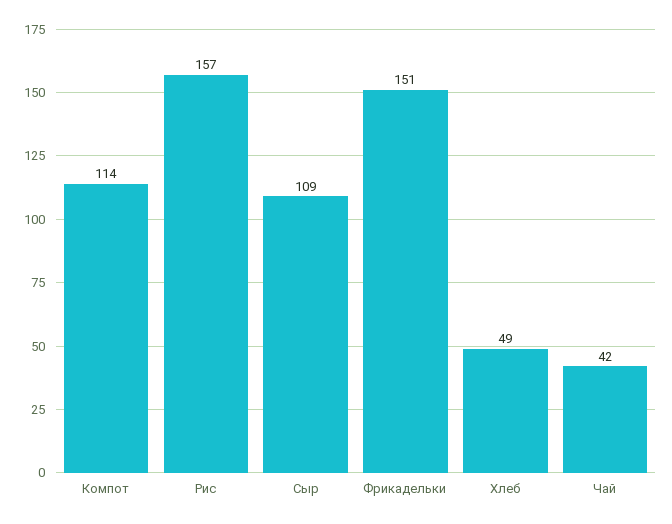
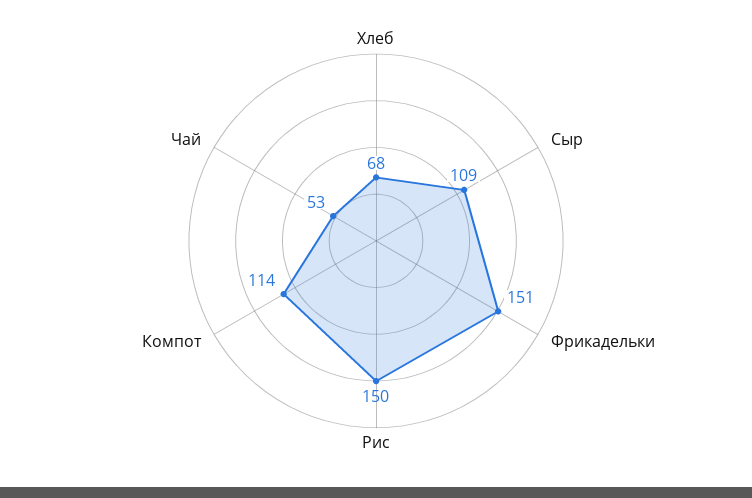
  {
    "Компот": 114,
-   "Рис": 157,
+   "Рис": 150,
    "Сыр": 109,
    "Фрикадельки": 151,
-   "Хлеб": 49,
+   "Хлеб": 68,
-   "Чай": 42
+   "Чай": 53
  }

